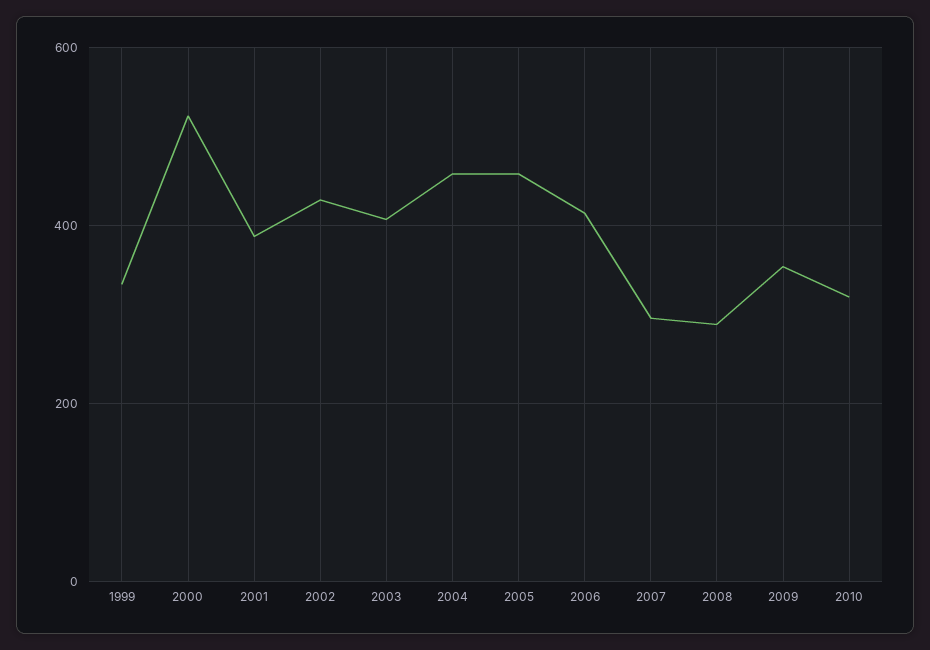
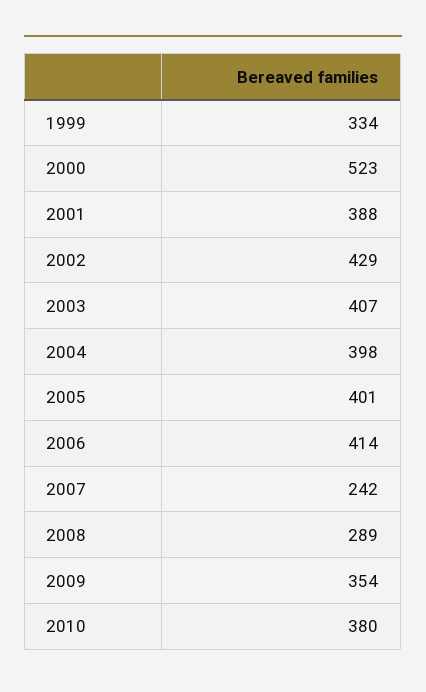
  {
    "1999": 334,
    "2000": 523,
    "2001": 388,
    "2002": 429,
    "2003": 407,
-   "2004": 460,
+   "2004": 398,
-   "2005": 460,
+   "2005": 401,
    "2006": 414,
-   "2007": 300,
+   "2007": 242,
    "2008": 289,
    "2009": 354,
-   "2010": 320
+   "2010": 380
  }

